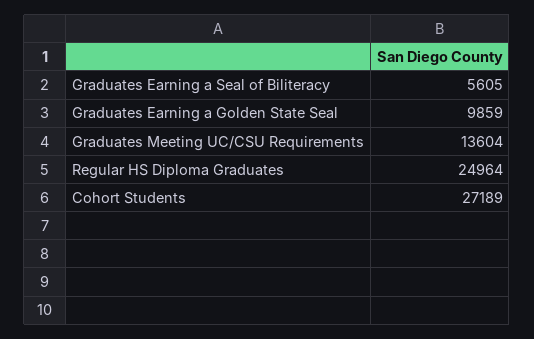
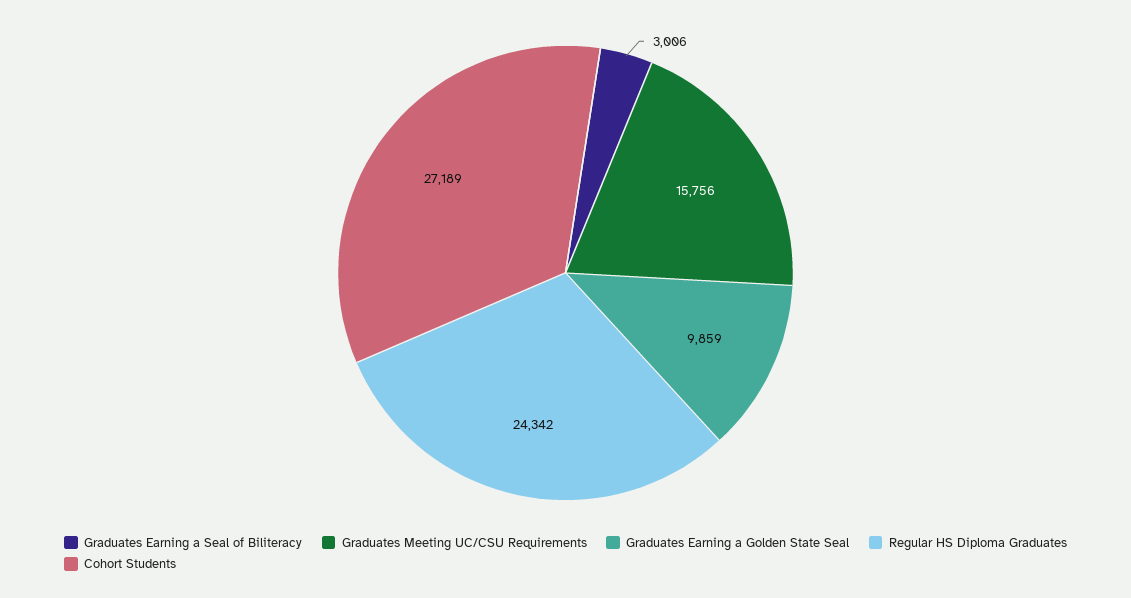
  {
-   "Graduates Earning a Seal of Biliteracy": 5605,
+   "Graduates Earning a Seal of Biliteracy": 3006,
    "Graduates Earning a Golden State Seal": 9859,
-   "Graduates Meeting UC/CSU Requirements": 13604,
+   "Graduates Meeting UC/CSU Requirements": 15756,
-   "Regular HS Diploma Graduates": 24964,
+   "Regular HS Diploma Graduates": 24342,
    "Cohort Students": 27189
  }

